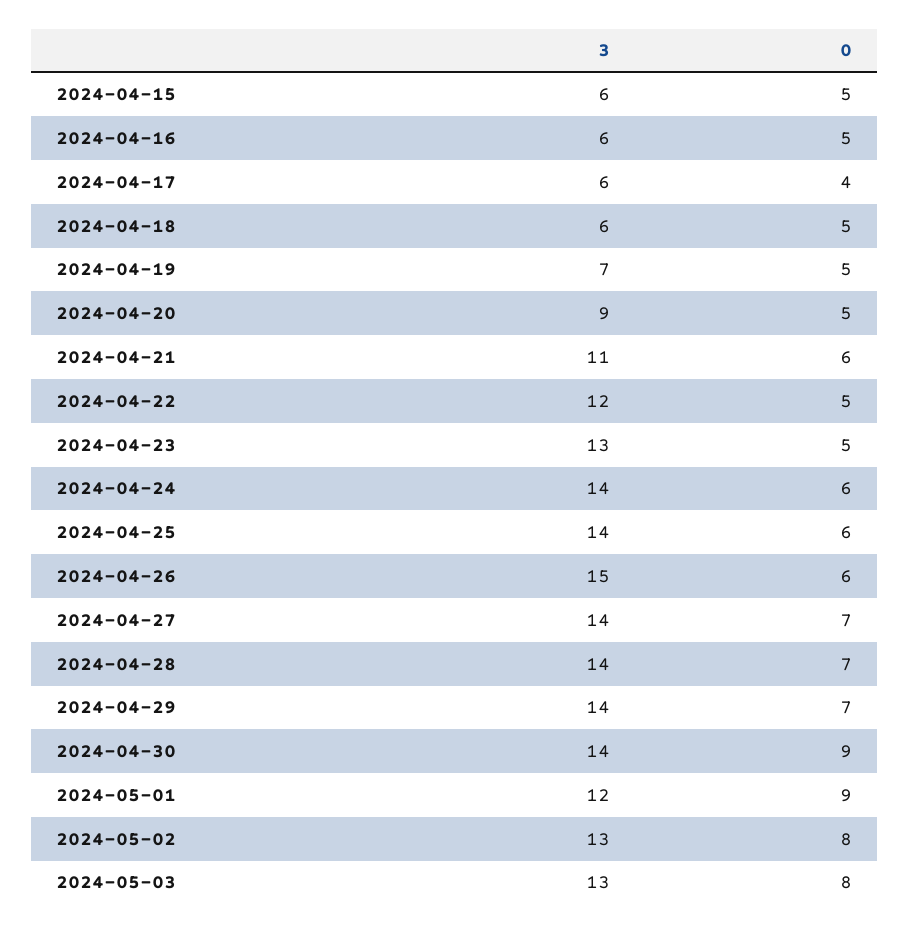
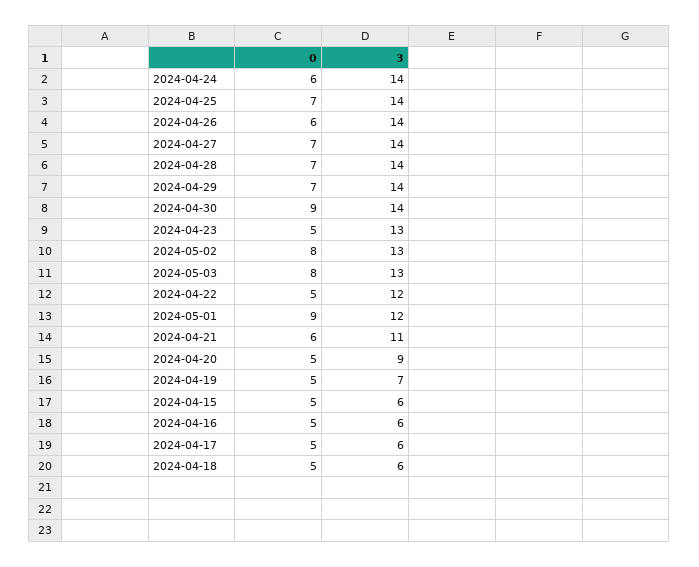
  {
    "3": {
      "2024-04-15": 6,
      "2024-04-16": 6,
      "2024-04-17": 6,
      "2024-04-18": 6,
      "2024-04-19": 7,
      "2024-04-20": 9,
      "2024-04-21": 11,
      "2024-04-22": 12,
      "2024-04-23": 13,
      "2024-04-24": 14,
      "2024-04-25": 14,
-     "2024-04-26": 15,
+     "2024-04-26": 14,
      "2024-04-27": 14,
      "2024-04-28": 14,
      "2024-04-29": 14,
      "2024-04-30": 14,
      "2024-05-01": 12,
      "2024-05-02": 13,
      "2024-05-03": 13
    },
    "0": {
      "2024-04-15": 5,
      "2024-04-16": 5,
-     "2024-04-17": 4,
+     "2024-04-17": 5,
      "2024-04-18": 5,
      "2024-04-19": 5,
      "2024-04-20": 5,
      "2024-04-21": 6,
      "2024-04-22": 5,
      "2024-04-23": 5,
      "2024-04-24": 6,
-     "2024-04-25": 6,
+     "2024-04-25": 7,
      "2024-04-26": 6,
      "2024-04-27": 7,
      "2024-04-28": 7,
      "2024-04-29": 7,
      "2024-04-30": 9,
      "2024-05-01": 9,
      "2024-05-02": 8,
      "2024-05-03": 8
    }
  }

